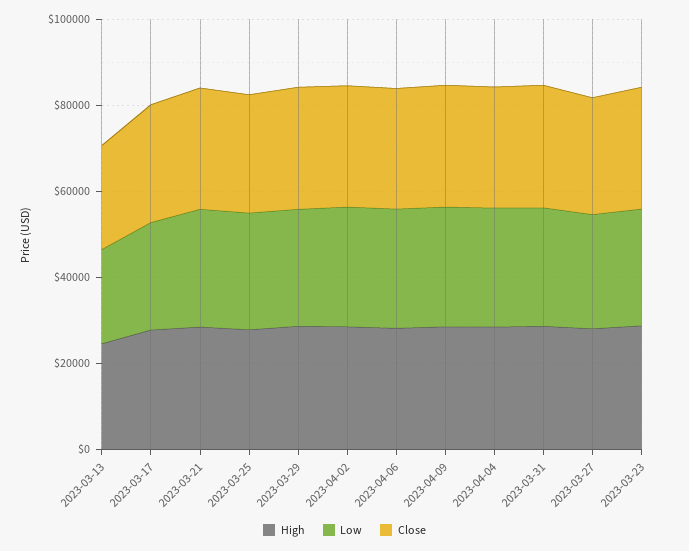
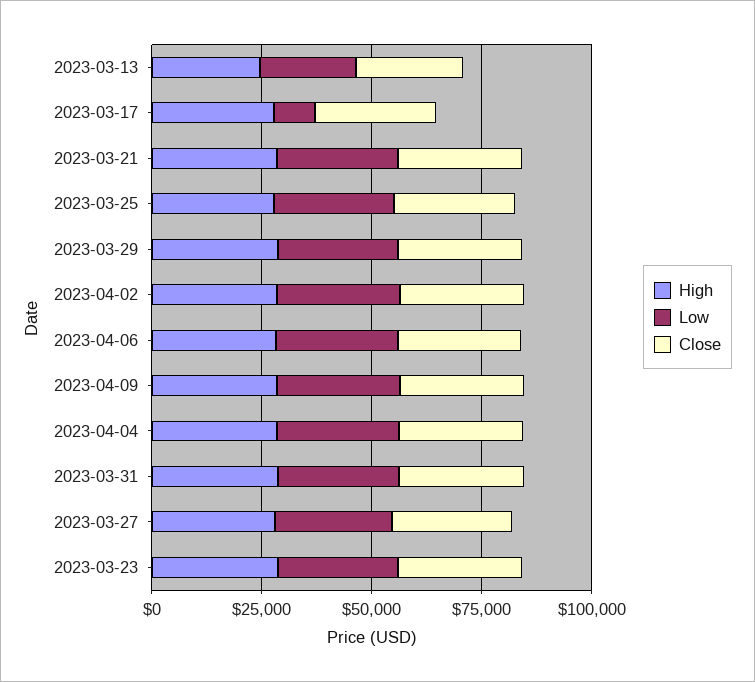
  {
    "High": {
      "2023-03-13": 25000,
      "2023-03-17": 30000,
      "2023-03-21": 30000,
      "2023-03-25": 30000,
      "2023-03-29": 30000,
      "2023-04-02": 30000,
      "2023-04-06": 30000,
      "2023-04-09": 30000,
      "2023-04-04": 30000,
      "2023-03-31": 30000,
      "2023-03-27": 30000,
      "2023-03-23": 30000
    },
    "Low": {
      "2023-03-13": 20000,
-     "2023-03-17": 25000,
+     "2023-03-17": 10000,
      "2023-03-21": 25000,
      "2023-03-25": 25000,
      "2023-03-29": 25000,
      "2023-04-02": 30000,
      "2023-04-06": 30000,
      "2023-04-09": 30000,
      "2023-04-04": 30000,
      "2023-03-31": 30000,
      "2023-03-27": 25000,
      "2023-03-23": 25000
    },
    "Close": {
      "2023-03-13": 25000,
      "2023-03-17": 25000,
      "2023-03-21": 30000,
      "2023-03-25": 25000,
      "2023-03-29": 30000,
      "2023-04-02": 30000,
      "2023-04-06": 30000,
      "2023-04-09": 30000,
      "2023-04-04": 30000,
      "2023-03-31": 30000,
      "2023-03-27": 25000,
      "2023-03-23": 30000
    }
  }

